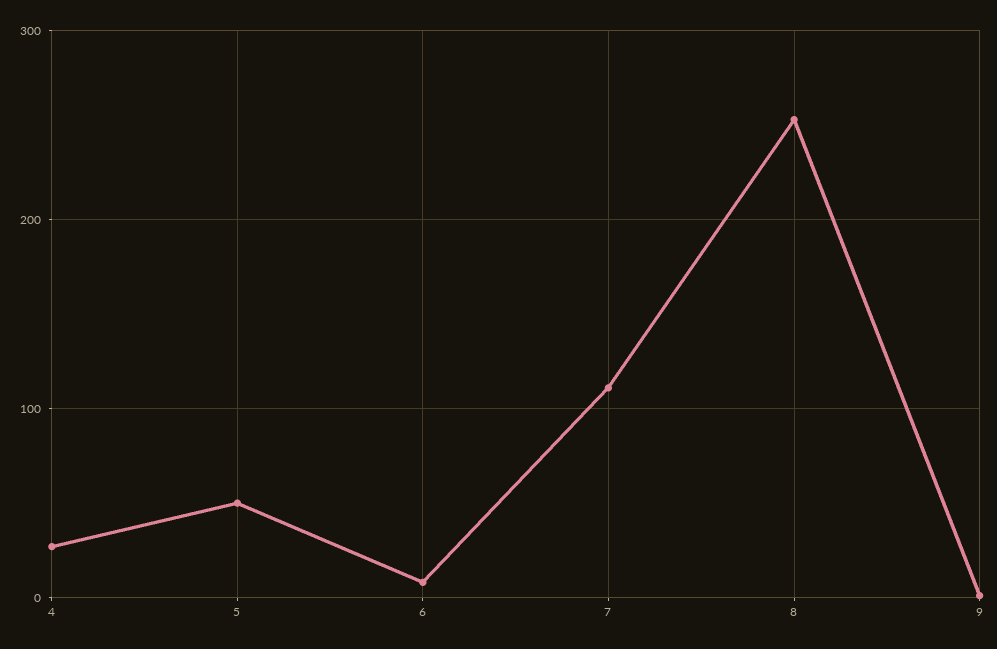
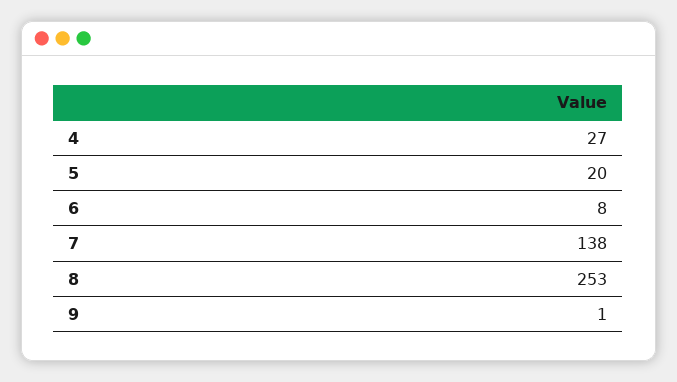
  {
    "4": 27,
-   "5": 50,
+   "5": 20,
    "6": 8,
-   "7": 110,
+   "7": 138,
    "8": 253,
    "9": 1
  }

